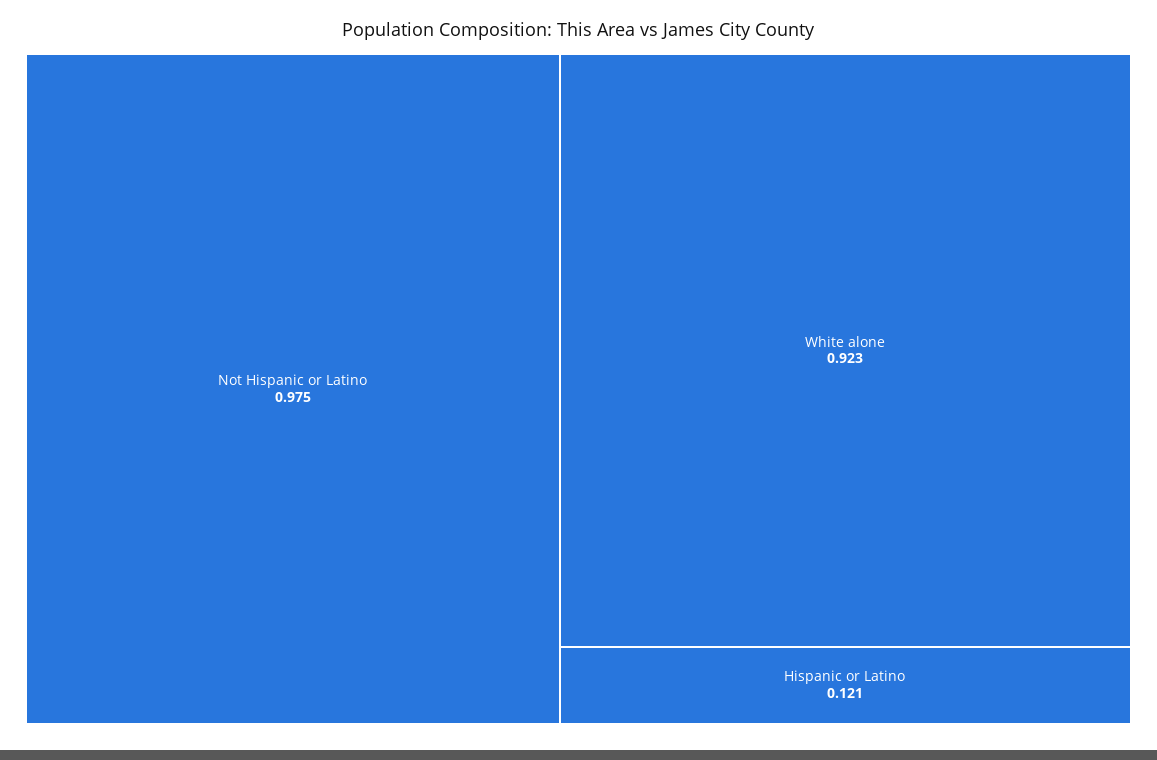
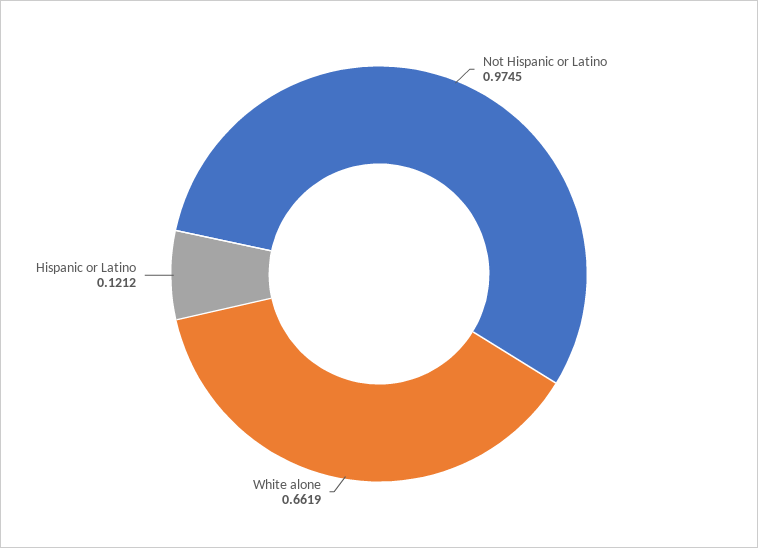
  {
    "Not Hispanic or Latino": 0.9745,
-   "White alone": 0.923,
+   "White alone": 0.6619,
    "Hispanic or Latino": 0.1212
  }

